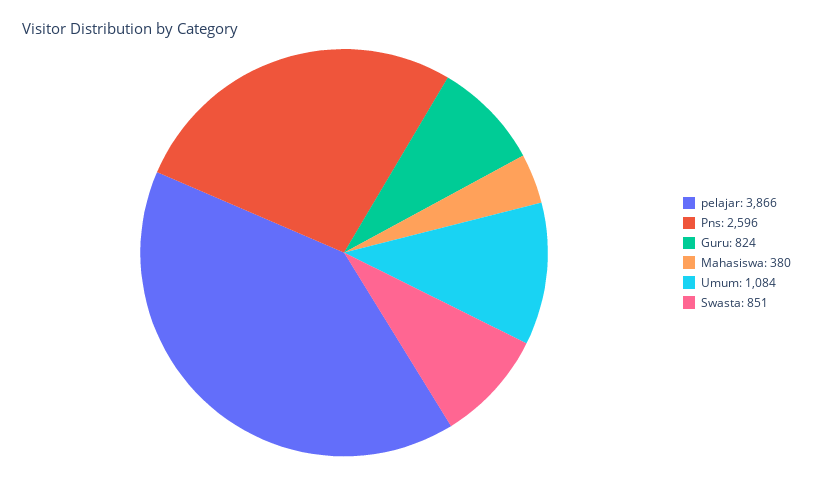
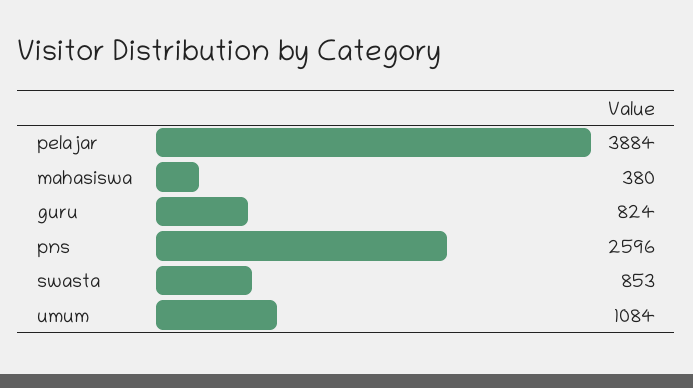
  {
-   "pelajar": 3866,
+   "pelajar": 3884,
    "Pns": 2596,
    "Guru": 824,
    "Mahasiswa": 380,
    "Umum": 1084,
-   "Swasta": 851
+   "Swasta": 853
  }

